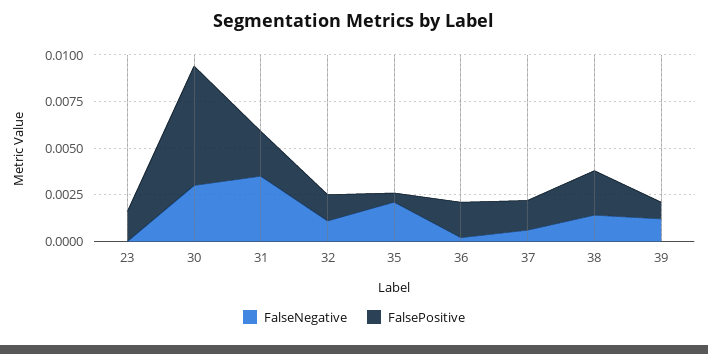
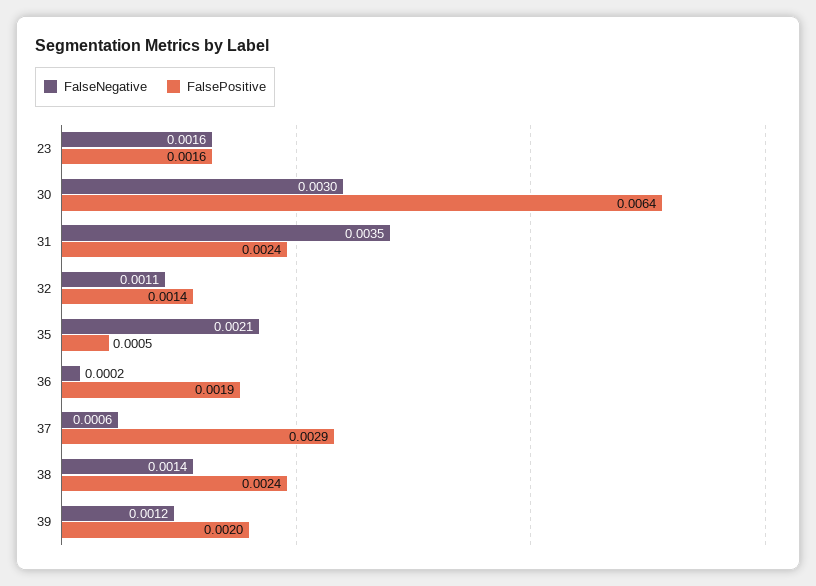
  {
    "FalseNegative": {
-     "23": 0,
+     "23": 0.0016,
      "30": 0.003,
      "31": 0.0035,
      "32": 0.0011,
      "35": 0.0021,
      "36": 0.0002,
      "37": 0.0006,
      "38": 0.0014,
      "39": 0.0012
    },
    "FalsePositive": {
      "23": 0.0016,
      "30": 0.0064,
      "31": 0.0024,
      "32": 0.0014,
      "35": 0.0005,
      "36": 0.0019,
-     "37": 0.0015,
+     "37": 0.0029,
      "38": 0.0024,
-     "39": 0.001
+     "39": 0.002
    }
  }

